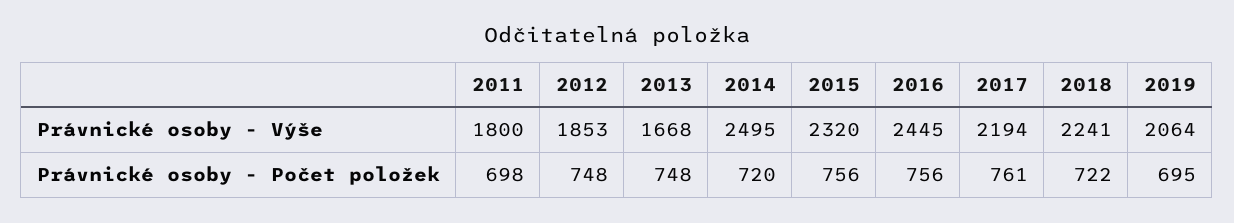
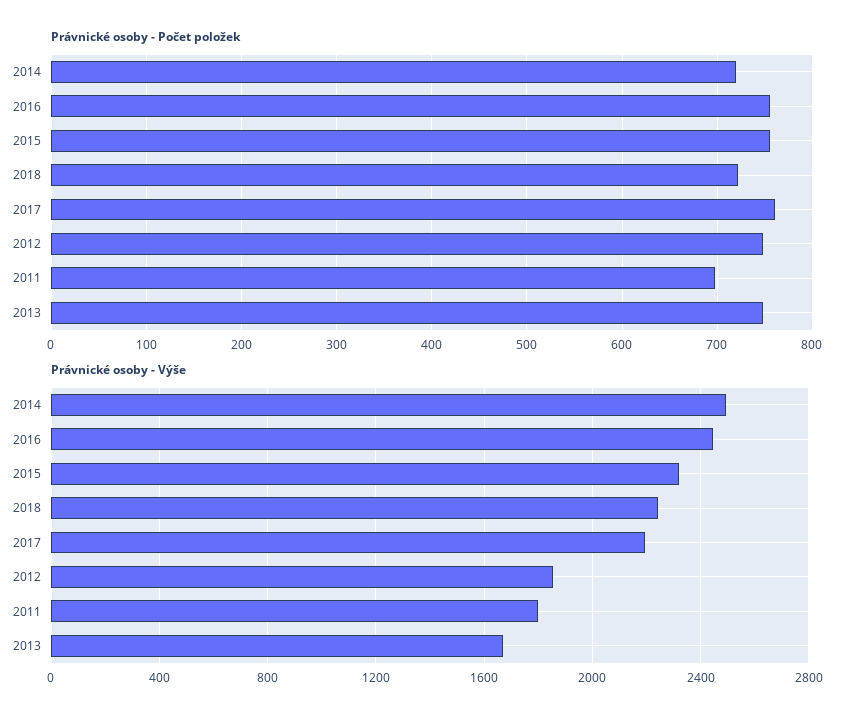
  {
    "Právnické osoby - Výše": {
      "2011": 1800,
      "2012": 1853,
      "2013": 1668,
      "2014": 2495,
      "2015": 2320,
      "2016": 2445,
      "2017": 2194,
-     "2018": 2241,
+     "2018": 2241
-     "2019": 2064
    },
    "Právnické osoby - Počet položek": {
      "2011": 698,
      "2012": 748,
      "2013": 748,
      "2014": 720,
      "2015": 756,
      "2016": 756,
      "2017": 761,
-     "2018": 722,
+     "2018": 722
-     "2019": 695
    }
  }

